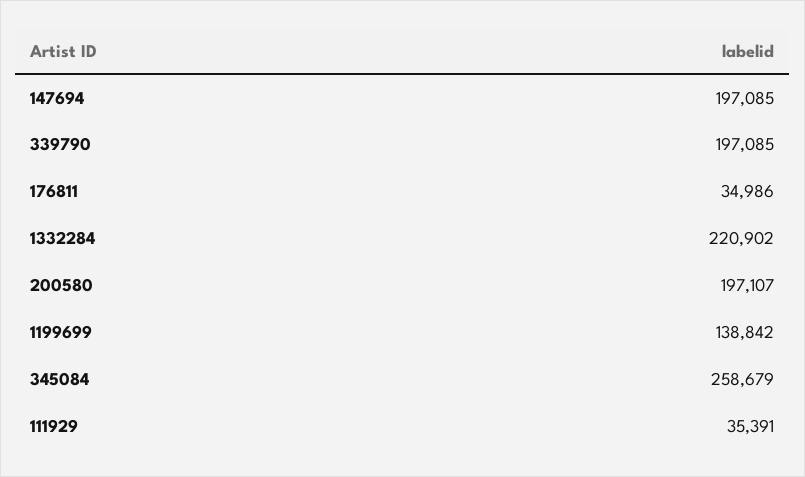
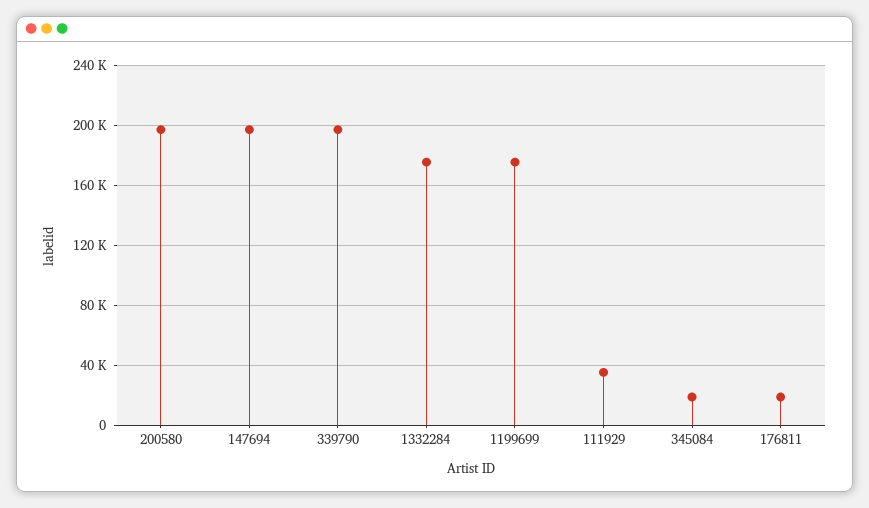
  {
    "147694": 197085,
    "339790": 197085,
-   "176811": 34986,
+   "176811": 20000,
-   "1332284": 220902,
+   "1332284": 175000,
    "200580": 197107,
-   "1199699": 138842,
+   "1199699": 175000,
-   "345084": 258679,
+   "345084": 20000,
    "111929": 35391
  }

